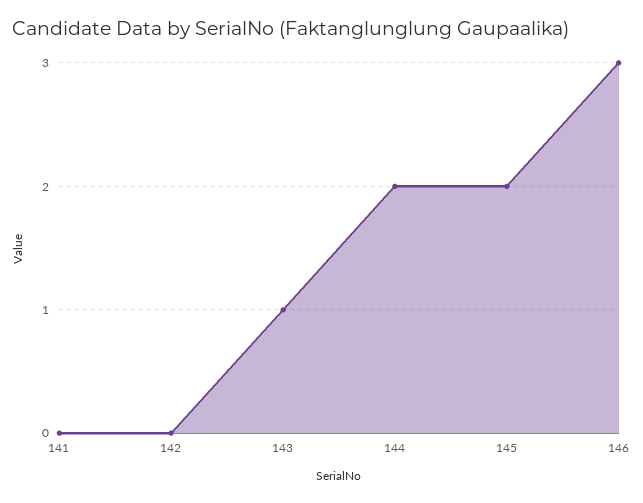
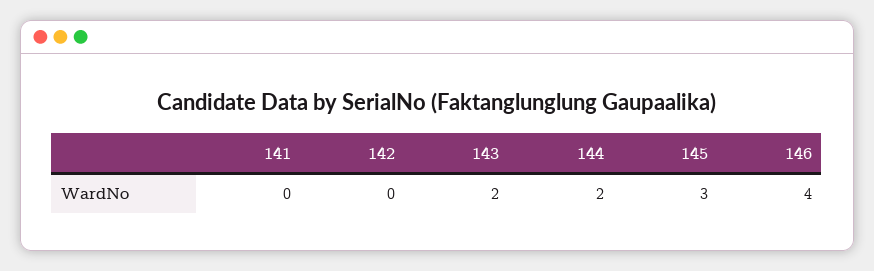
  {
    "141": 0,
    "142": 0,
-   "143": 1,
+   "143": 2,
    "144": 2,
-   "145": 2,
+   "145": 3,
-   "146": 3
+   "146": 4
  }

